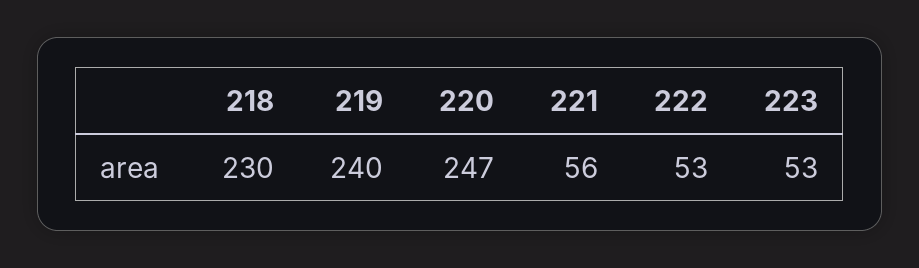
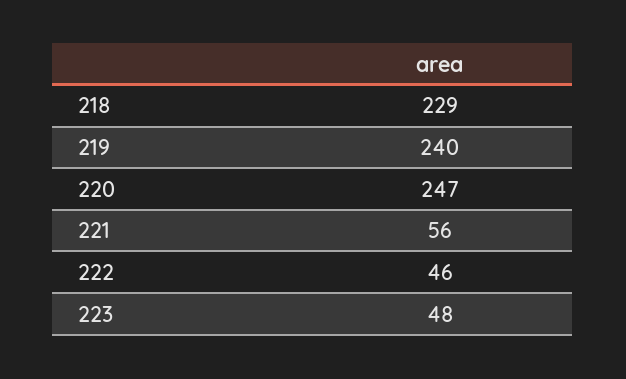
  {
-   "218": 230,
+   "218": 229,
    "219": 240,
    "220": 247,
    "221": 56,
-   "222": 53,
+   "222": 46,
-   "223": 53
+   "223": 48
  }

